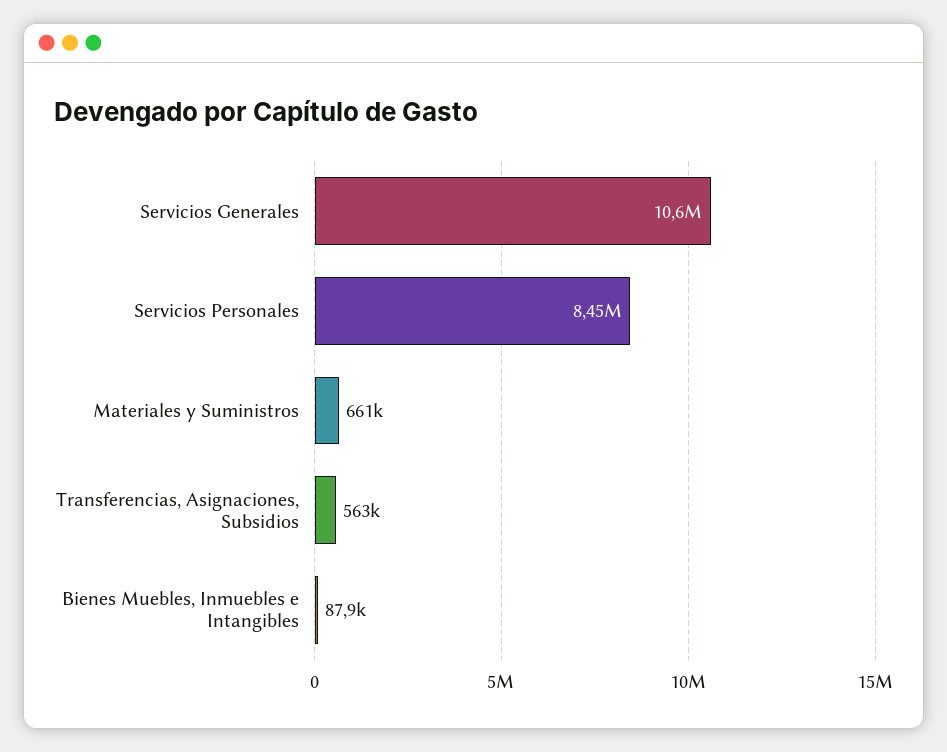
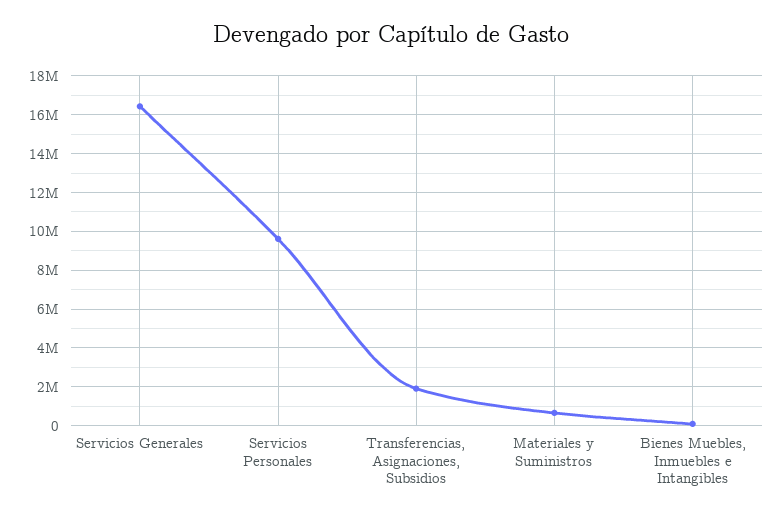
  {
-   "Servicios Generales": 10600000,
+   "Servicios Generales": 16500000,
-   "Servicios Personales": 8450000,
+   "Servicios Personales": 9500000,
    "Materiales y Suministros": 661000,
-   "Transferencias, Asignaciones, Subsidios": 563000,
+   "Transferencias, Asignaciones, Subsidios": 2000000,
    "Bienes Muebles, Inmuebles e Intangibles": 87900
  }

